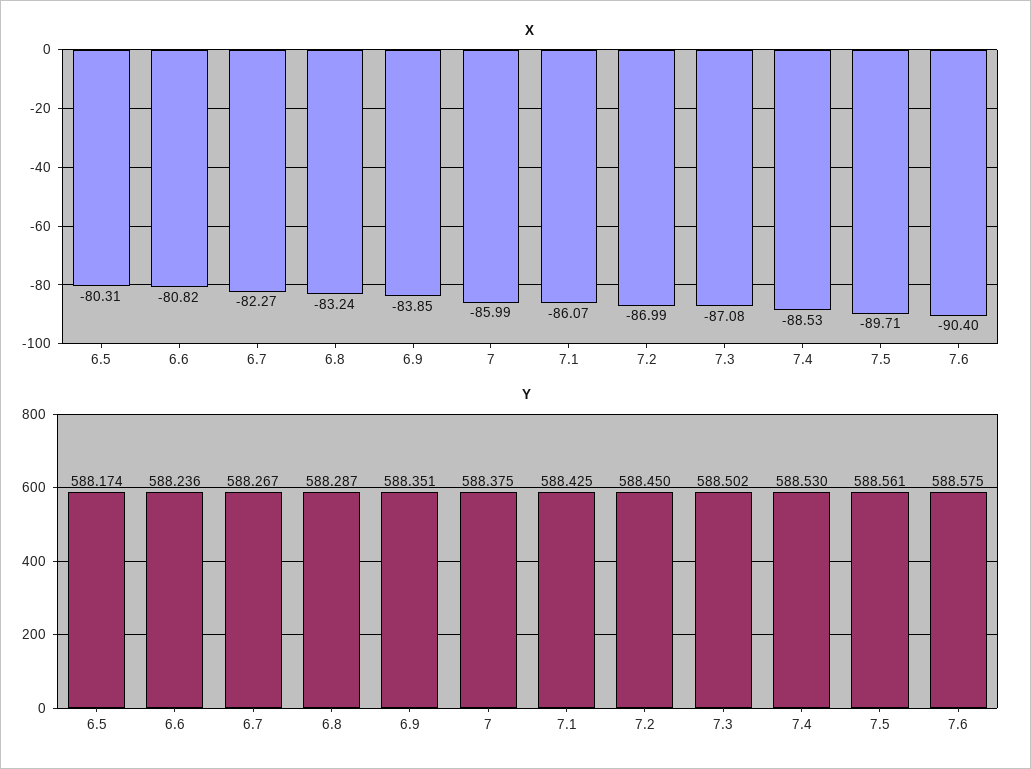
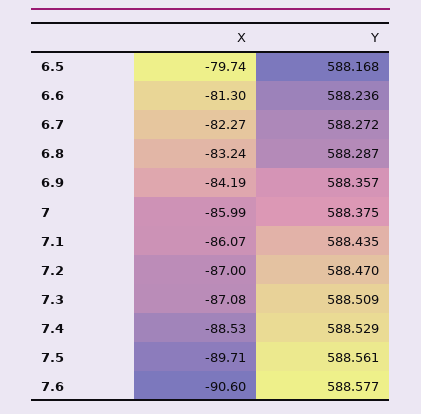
  {
    "X": {
-     "6.5": -80.31,
+     "6.5": -79.74,
-     "6.6": -80.82,
+     "6.6": -81.3,
      "6.7": -82.27,
      "6.8": -83.24,
-     "6.9": -83.85,
+     "6.9": -84.19,
      "7": -85.99,
      "7.1": -86.07,
-     "7.2": -86.99,
+     "7.2": -87,
      "7.3": -87.08,
      "7.4": -88.53,
      "7.5": -89.71,
-     "7.6": -90.4
+     "7.6": -90.6
    },
    "Y": {
-     "6.5": 588.174,
+     "6.5": 588.168,
      "6.6": 588.236,
-     "6.7": 588.267,
+     "6.7": 588.272,
      "6.8": 588.287,
-     "6.9": 588.351,
+     "6.9": 588.357,
      "7": 588.375,
-     "7.1": 588.425,
+     "7.1": 588.435,
-     "7.2": 588.45,
+     "7.2": 588.47,
-     "7.3": 588.502,
+     "7.3": 588.509,
-     "7.4": 588.53,
+     "7.4": 588.529,
      "7.5": 588.561,
-     "7.6": 588.575
+     "7.6": 588.577
    }
  }

